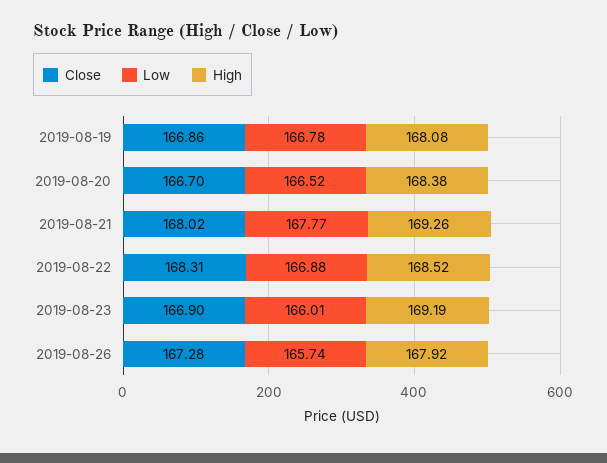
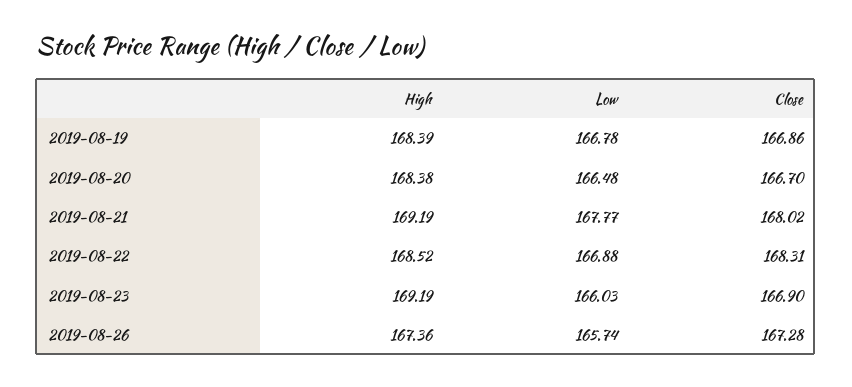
  {
    "Close": {
      "2019-08-19": 166.86,
      "2019-08-20": 166.7,
      "2019-08-21": 168.02,
      "2019-08-22": 168.31,
      "2019-08-23": 166.9,
      "2019-08-26": 167.28
    },
    "Low": {
      "2019-08-19": 166.78,
-     "2019-08-20": 166.52,
+     "2019-08-20": 166.48,
      "2019-08-21": 167.77,
      "2019-08-22": 166.88,
-     "2019-08-23": 166.01,
+     "2019-08-23": 166.03,
      "2019-08-26": 165.74
    },
    "High": {
-     "2019-08-19": 168.08,
+     "2019-08-19": 168.39,
      "2019-08-20": 168.38,
-     "2019-08-21": 169.26,
+     "2019-08-21": 169.19,
      "2019-08-22": 168.52,
      "2019-08-23": 169.19,
-     "2019-08-26": 167.92
+     "2019-08-26": 167.36
    }
  }

